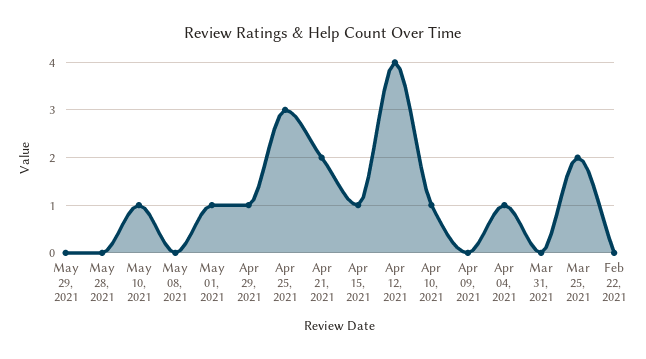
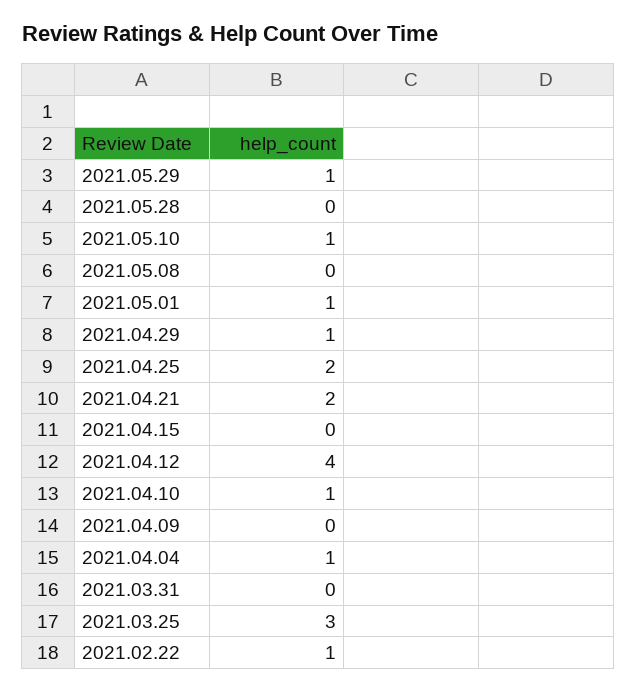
  {
-   "May 29, 2021": 0,
+   "May 29, 2021": 1,
    "May 28, 2021": 0,
    "May 10, 2021": 1,
    "May 08, 2021": 0,
    "May 01, 2021": 1,
    "Apr 29, 2021": 1,
-   "Apr 25, 2021": 3,
+   "Apr 25, 2021": 2,
    "Apr 21, 2021": 2,
-   "Apr 15, 2021": 1,
+   "Apr 15, 2021": 0,
    "Apr 12, 2021": 4,
    "Apr 10, 2021": 1,
    "Apr 09, 2021": 0,
    "Apr 04, 2021": 1,
    "Mar 31, 2021": 0,
-   "Mar 25, 2021": 2,
+   "Mar 25, 2021": 3,
-   "Feb 22, 2021": 0
+   "Feb 22, 2021": 1
  }

